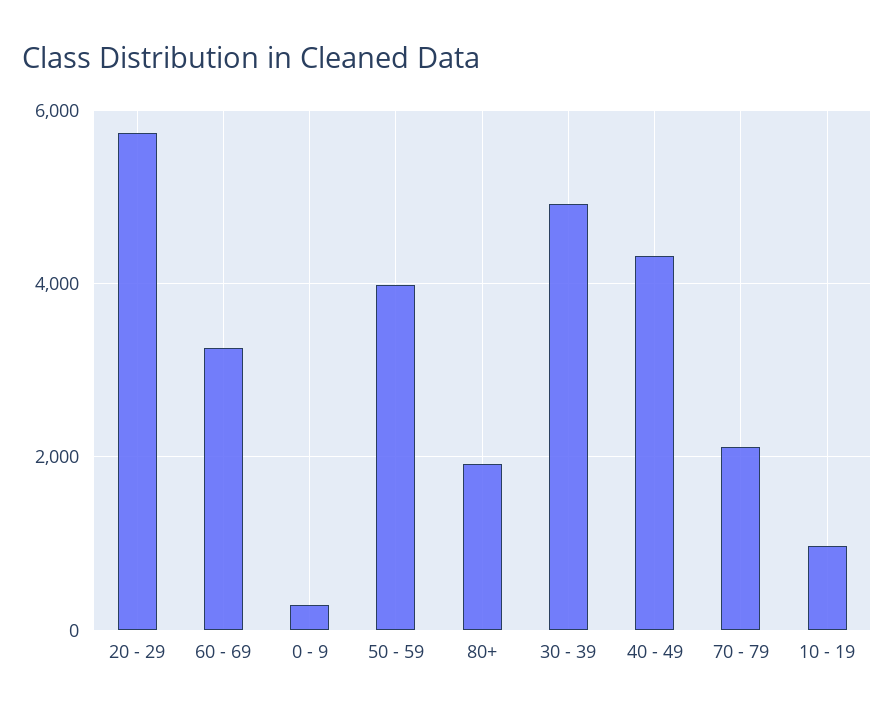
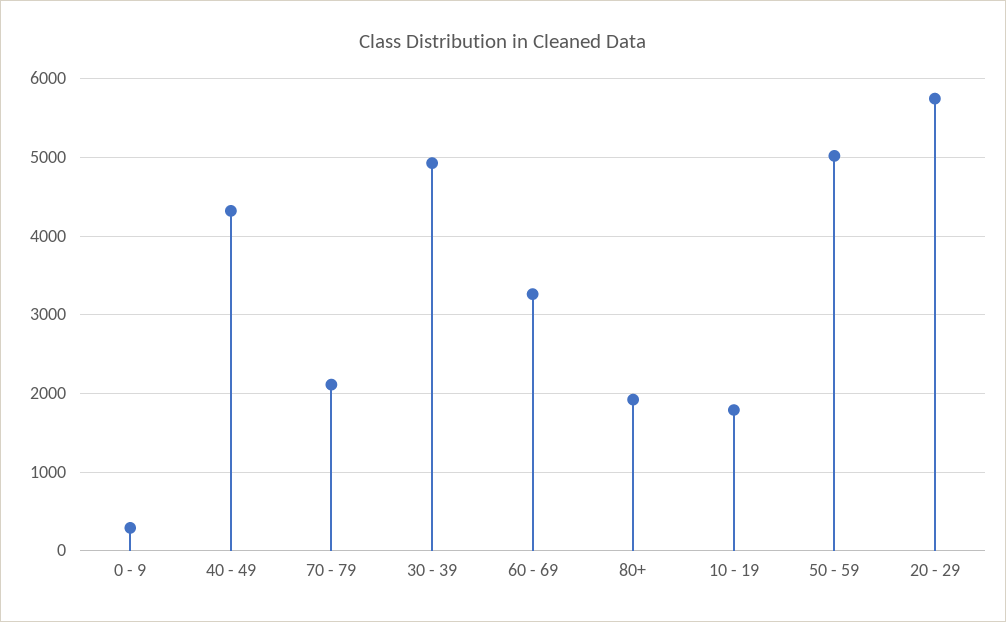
  {
    "20 - 29": 5700,
    "60 - 69": 3300,
    "0 - 9": 300,
-   "50 - 59": 4000,
+   "50 - 59": 5000,
    "80+": 1900,
    "30 - 39": 4900,
    "40 - 49": 4300,
    "70 - 79": 2100,
-   "10 - 19": 1000
+   "10 - 19": 1800
  }

